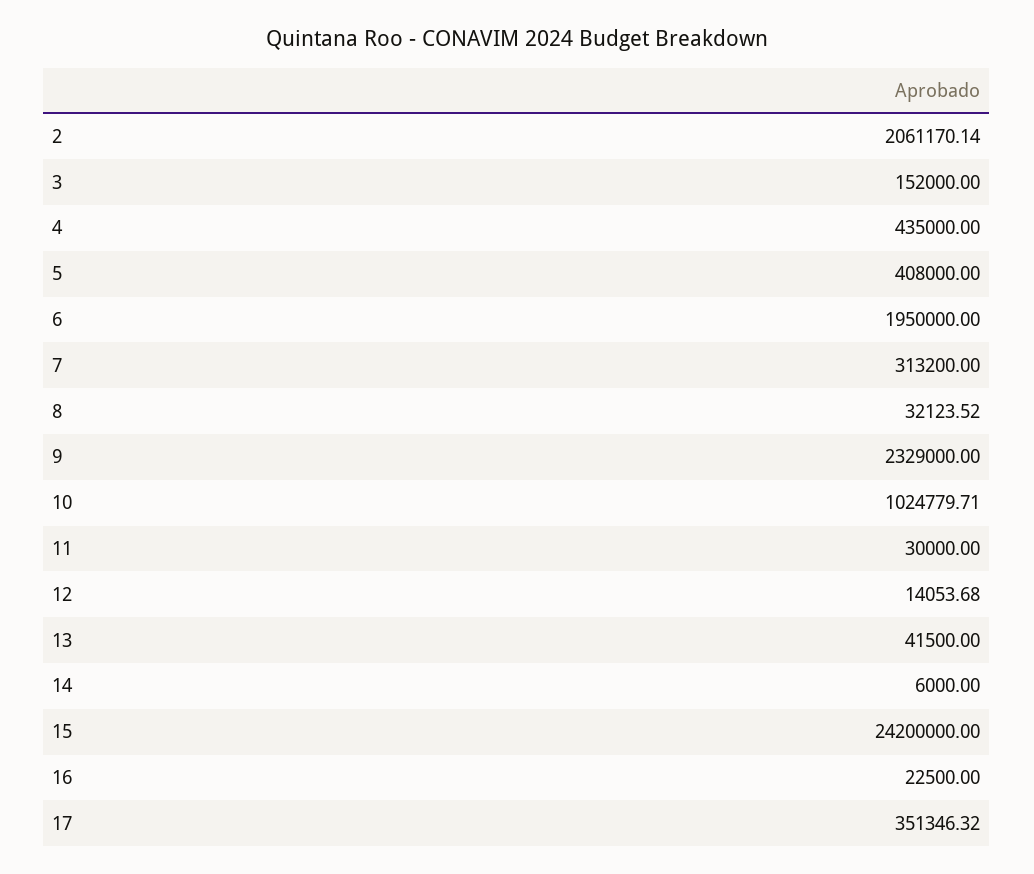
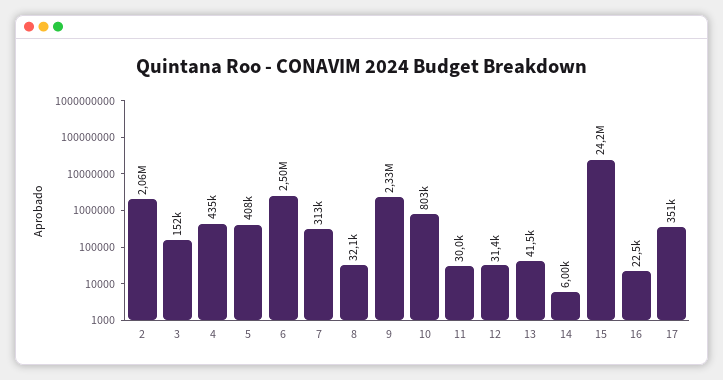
  {
    "2": 2061170.14,
    "3": 152000,
    "4": 435000,
    "5": 408000,
-   "6": 1950000,
+   "6": 2500000,
    "7": 313200,
    "8": 32123.52,
    "9": 2329000,
-   "10": 1024779.71,
+   "10": 803000,
    "11": 30000,
-   "12": 14053.68,
+   "12": 31400,
    "13": 41500,
    "14": 6000,
    "15": 24200000,
    "16": 22500,
    "17": 351346.32
  }

